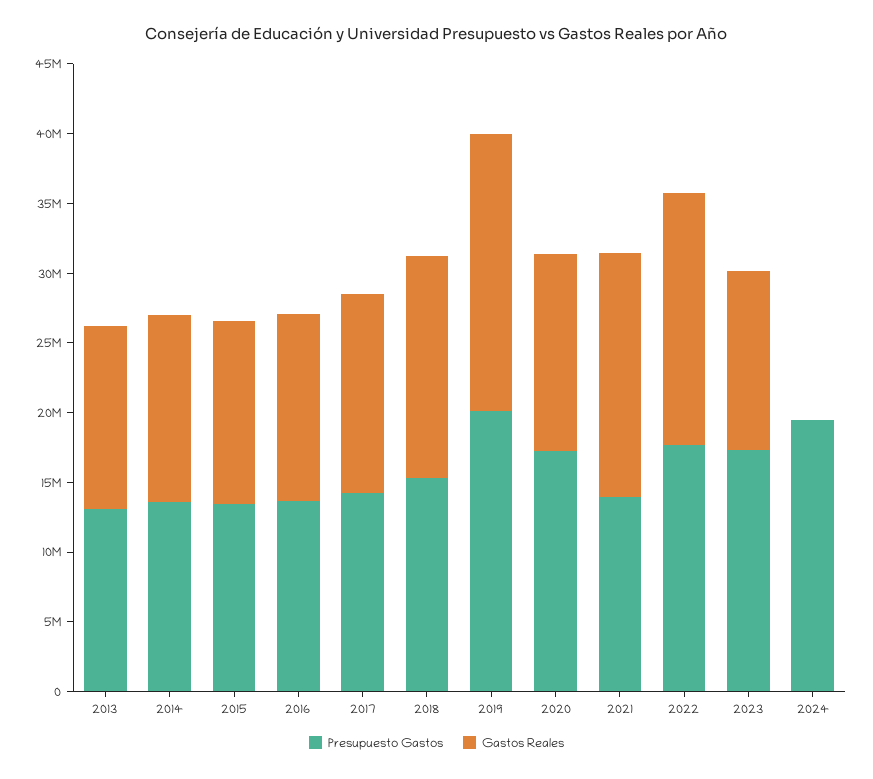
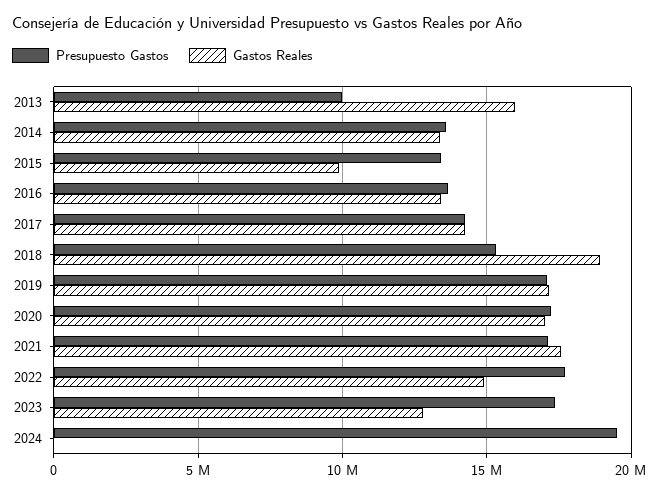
  {
    "Presupuesto Gastos": {
-     "2013": 13000000,
+     "2013": 10000000,
      "2014": 13500000,
      "2015": 13500000,
      "2016": 13500000,
      "2017": 14000000,
      "2018": 15500000,
-     "2019": 20000000,
+     "2019": 17000000,
      "2020": 17000000,
-     "2021": 14000000,
+     "2021": 17000000,
      "2022": 17500000,
      "2023": 17500000,
      "2024": 19500000
    },
    "Gastos Reales": {
-     "2013": 13000000,
+     "2013": 16000000,
      "2014": 13500000,
-     "2015": 13000000,
+     "2015": 10000000,
      "2016": 13500000,
      "2017": 14000000,
-     "2018": 16000000,
+     "2018": 19000000,
-     "2019": 20000000,
+     "2019": 17000000,
-     "2020": 14000000,
+     "2020": 17000000,
      "2021": 17500000,
-     "2022": 18000000,
+     "2022": 15000000,
      "2023": 13000000,
      "2024": 0
    }
  }

